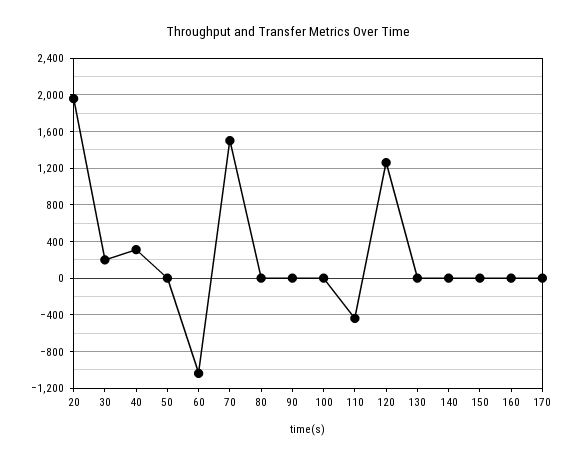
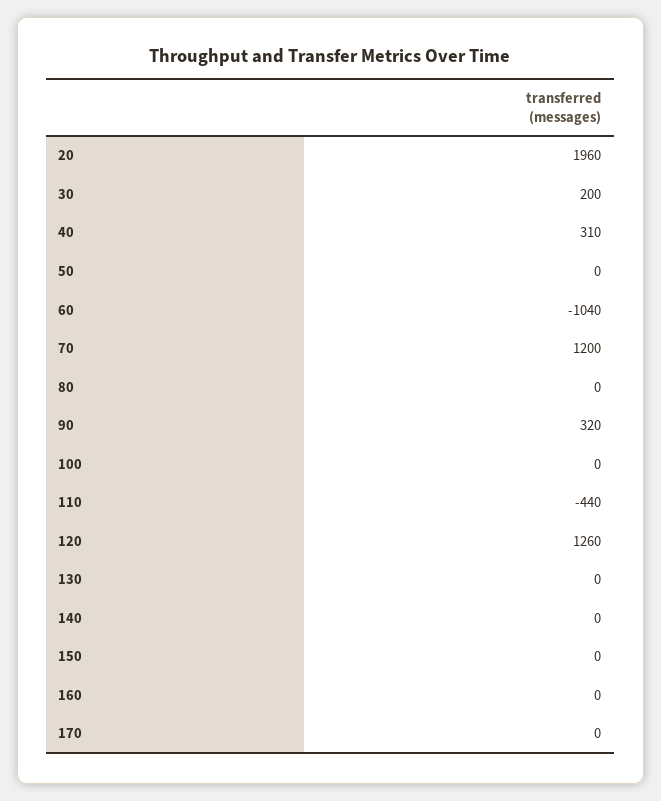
  {
    "20": 1960,
    "30": 200,
    "40": 310,
    "50": 0,
    "60": -1040,
-   "70": 1500,
+   "70": 1200,
    "80": 0,
-   "90": 0,
+   "90": 320,
    "100": 0,
    "110": -440,
    "120": 1260,
    "130": 0,
    "140": 0,
    "150": 0,
    "160": 0,
    "170": 0
  }

